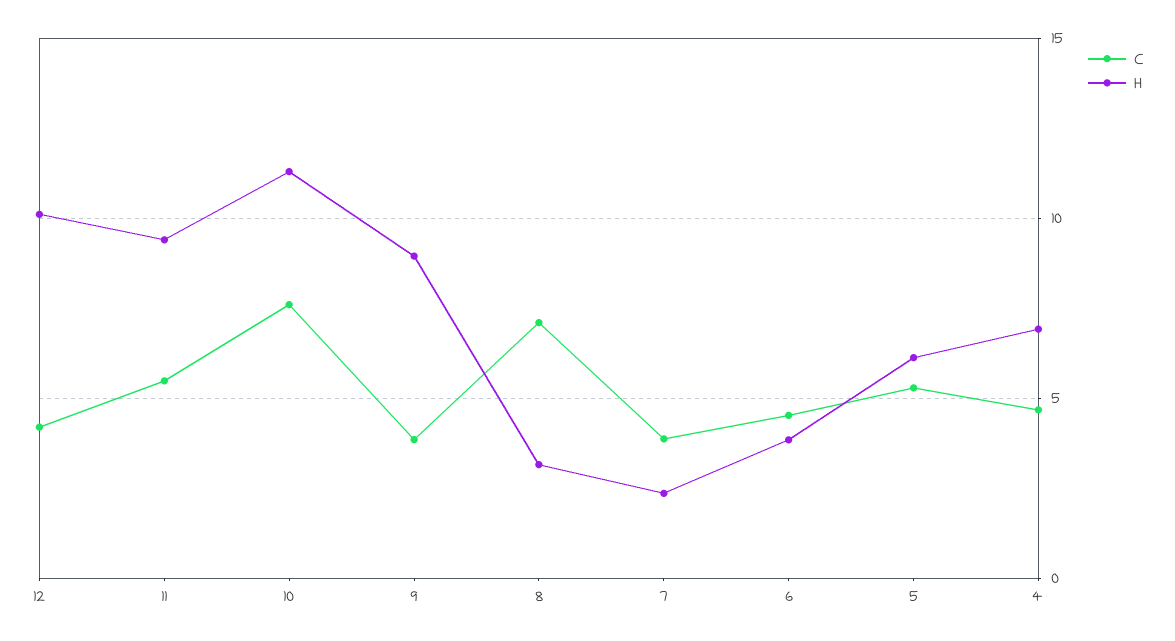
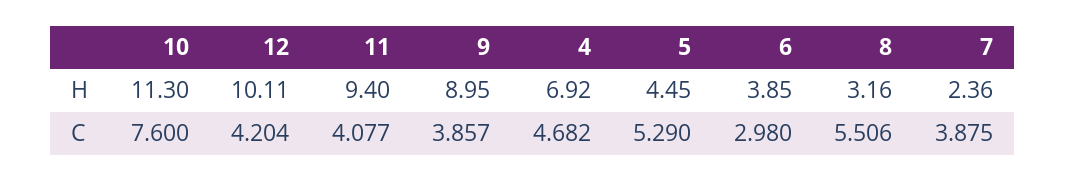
  {
    "C": {
      "12": 4.204,
-     "11": 5.5,
+     "11": 4.077,
      "10": 7.6,
      "9": 3.857,
-     "8": 7,
+     "8": 5.506,
      "7": 3.875,
-     "6": 4.5,
+     "6": 2.98,
      "5": 5.29,
      "4": 4.682
    },
    "H": {
      "12": 10.11,
      "11": 9.4,
      "10": 11.3,
      "9": 8.95,
      "8": 3.16,
      "7": 2.36,
      "6": 3.85,
-     "5": 6,
+     "5": 4.45,
      "4": 6.92
    }
  }

